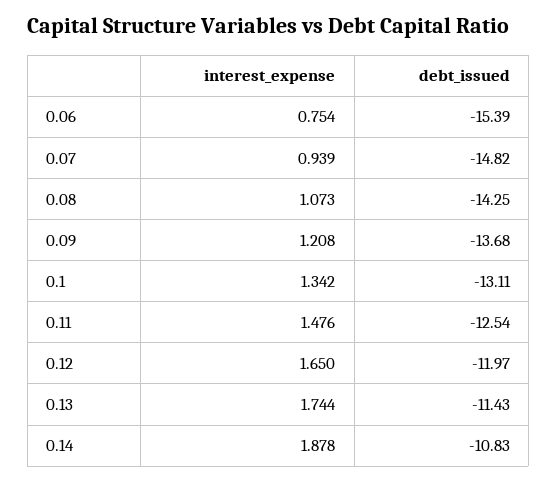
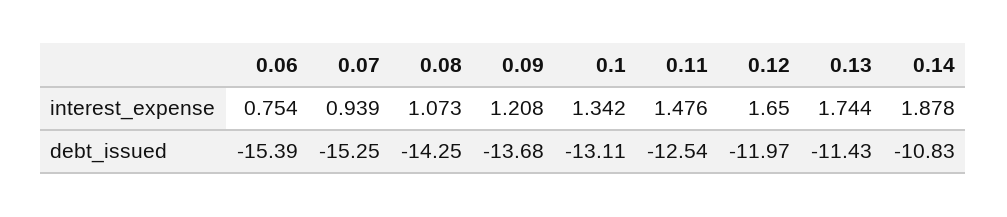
  {
    "interest_expense": {
      "0.06": 0.754,
      "0.07": 0.939,
      "0.08": 1.073,
      "0.09": 1.208,
      "0.1": 1.342,
      "0.11": 1.476,
      "0.12": 1.65,
      "0.13": 1.744,
      "0.14": 1.878
    },
    "debt_issued": {
      "0.06": -15.39,
-     "0.07": -14.82,
+     "0.07": -15.25,
      "0.08": -14.25,
      "0.09": -13.68,
      "0.1": -13.11,
      "0.11": -12.54,
      "0.12": -11.97,
      "0.13": -11.43,
      "0.14": -10.83
    }
  }

